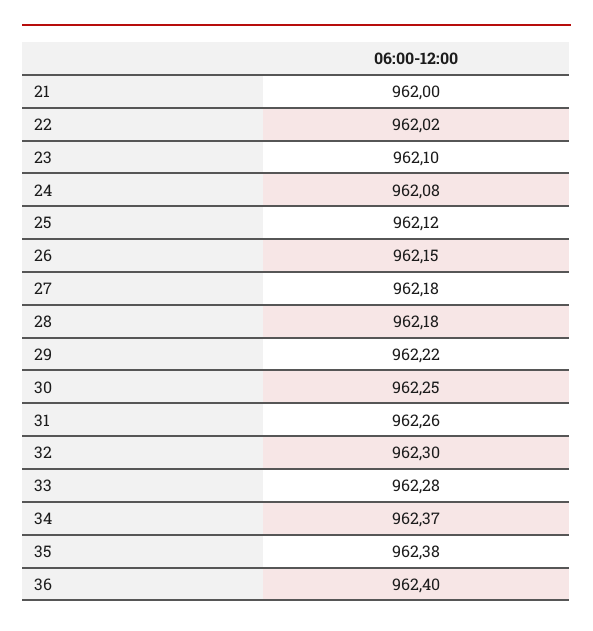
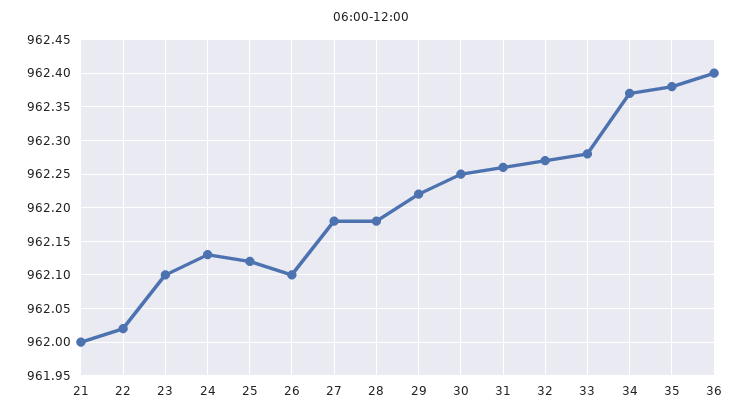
  {
    "21": 962,
    "22": 962.02,
    "23": 962.1,
-   "24": 962.08,
+   "24": 962.13,
    "25": 962.12,
-   "26": 962.15,
+   "26": 962.1,
    "27": 962.18,
    "28": 962.18,
    "29": 962.22,
    "30": 962.25,
    "31": 962.26,
-   "32": 962.3,
+   "32": 962.27,
    "33": 962.28,
    "34": 962.37,
    "35": 962.38,
    "36": 962.4
  }

